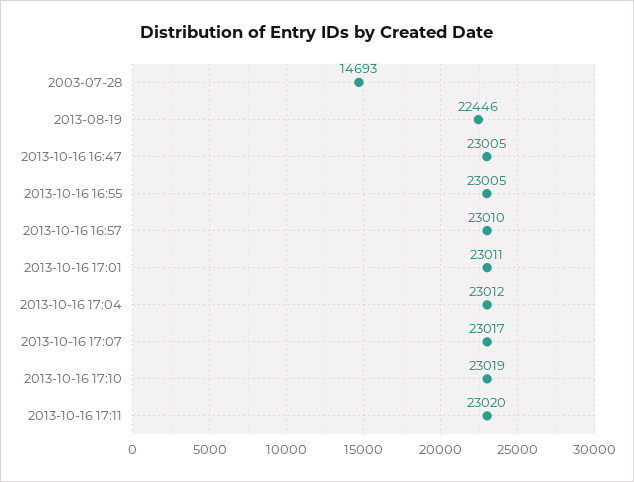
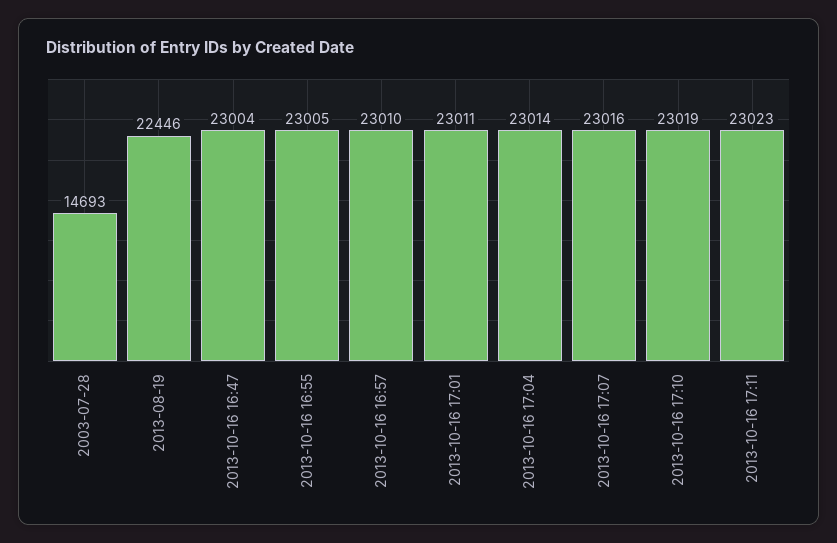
  {
    "2003-07-28": 14693,
    "2013-08-19": 22446,
-   "2013-10-16 16:47": 23005,
+   "2013-10-16 16:47": 23004,
    "2013-10-16 16:55": 23005,
    "2013-10-16 16:57": 23010,
    "2013-10-16 17:01": 23011,
-   "2013-10-16 17:04": 23012,
+   "2013-10-16 17:04": 23014,
-   "2013-10-16 17:07": 23017,
+   "2013-10-16 17:07": 23016,
    "2013-10-16 17:10": 23019,
-   "2013-10-16 17:11": 23020
+   "2013-10-16 17:11": 23023
  }

